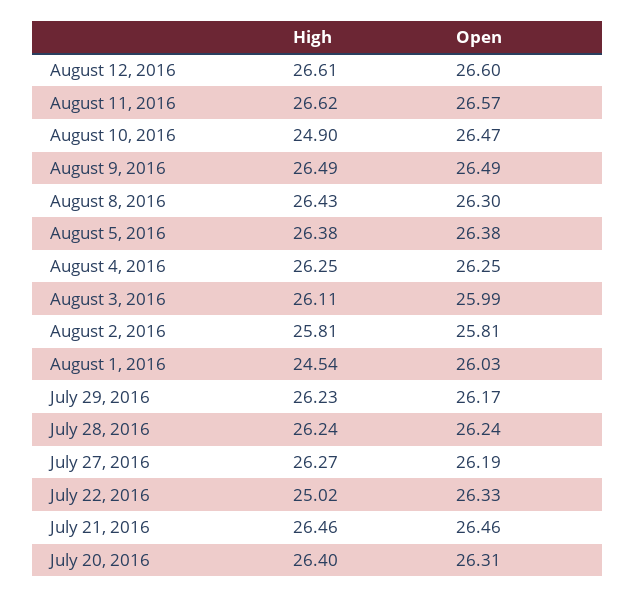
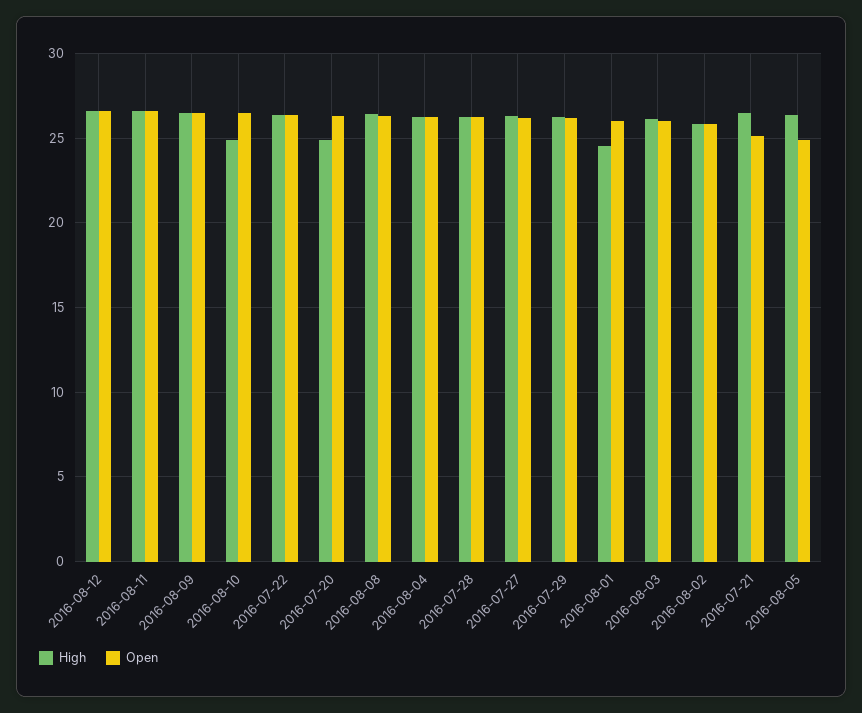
  {
    "High": {
      "August 12, 2016": 26.61,
      "August 11, 2016": 26.62,
      "August 10, 2016": 24.9,
      "August 9, 2016": 26.49,
      "August 8, 2016": 26.43,
      "August 5, 2016": 26.38,
      "August 4, 2016": 26.25,
      "August 3, 2016": 26.11,
      "August 2, 2016": 25.81,
      "August 1, 2016": 24.54,
      "July 29, 2016": 26.23,
      "July 28, 2016": 26.24,
      "July 27, 2016": 26.27,
-     "July 22, 2016": 25.02,
+     "July 22, 2016": 26.5,
      "July 21, 2016": 26.46,
-     "July 20, 2016": 26.4
+     "July 20, 2016": 25
    },
    "Open": {
      "August 12, 2016": 26.6,
      "August 11, 2016": 26.57,
      "August 10, 2016": 26.47,
      "August 9, 2016": 26.49,
      "August 8, 2016": 26.3,
-     "August 5, 2016": 26.38,
+     "August 5, 2016": 25,
      "August 4, 2016": 26.25,
      "August 3, 2016": 25.99,
      "August 2, 2016": 25.81,
      "August 1, 2016": 26.03,
      "July 29, 2016": 26.17,
      "July 28, 2016": 26.24,
      "July 27, 2016": 26.19,
      "July 22, 2016": 26.33,
-     "July 21, 2016": 26.46,
+     "July 21, 2016": 25,
      "July 20, 2016": 26.31
    }
  }

